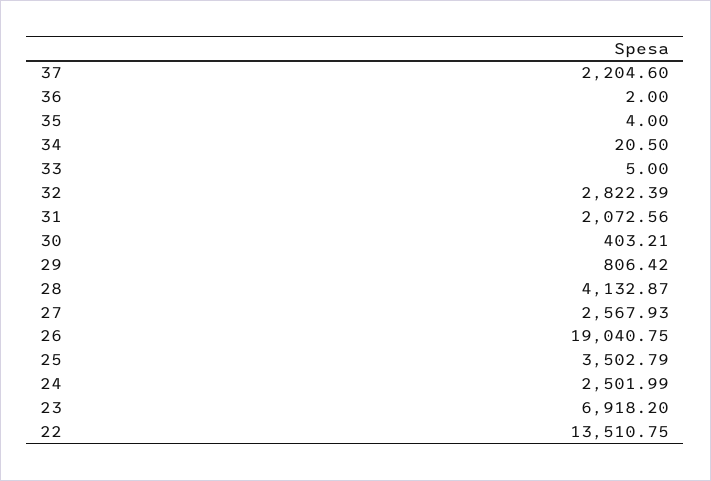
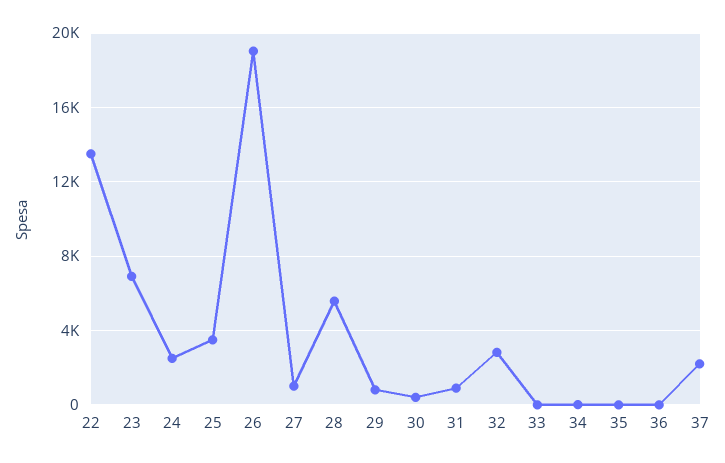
  {
    "37": 2204.6,
    "36": 2,
    "35": 4,
    "34": 20.5,
    "33": 5,
    "32": 2822.39,
-   "31": 2072.56,
+   "31": 1000,
    "30": 403.21,
    "29": 806.42,
-   "28": 4132.87,
+   "28": 5500,
-   "27": 2567.93,
+   "27": 1000,
    "26": 19040.75,
    "25": 3502.79,
    "24": 2501.99,
    "23": 6918.2,
    "22": 13510.75
  }

